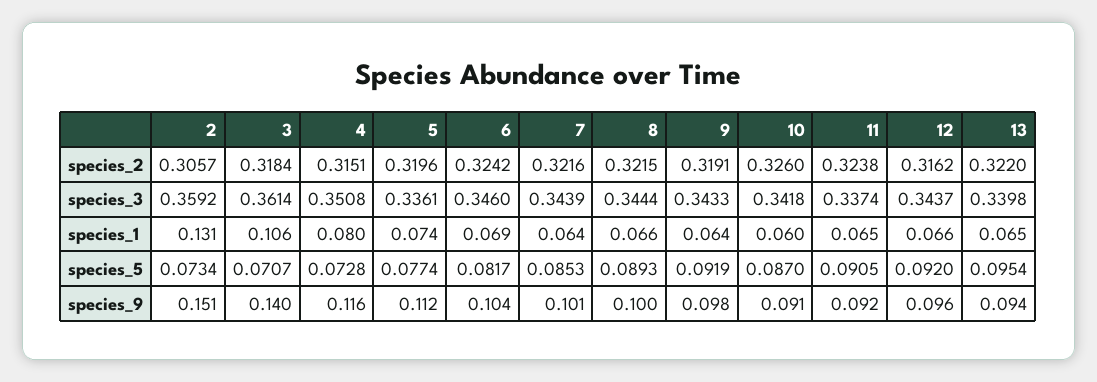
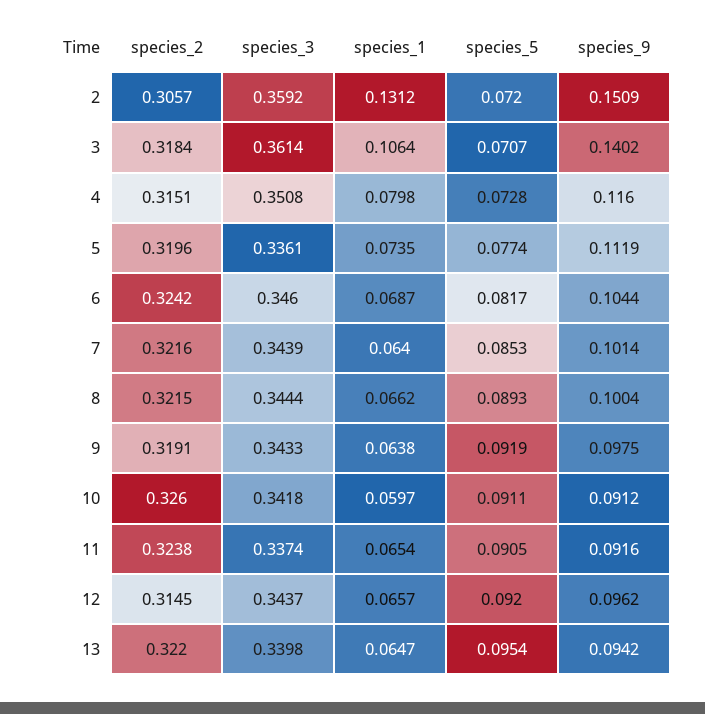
  {
    "2": {
      "species_2": 0.3057,
      "species_3": 0.3592,
      "species_1": 0.1312,
-     "species_5": 0.0734,
+     "species_5": 0.072,
      "species_9": 0.1509
    },
    "3": {
      "species_2": 0.3184,
      "species_3": 0.3614,
      "species_1": 0.1064,
      "species_5": 0.0707,
      "species_9": 0.1402
    },
    "4": {
      "species_2": 0.3151,
      "species_3": 0.3508,
      "species_1": 0.0798,
      "species_5": 0.0728,
      "species_9": 0.116
    },
    "5": {
      "species_2": 0.3196,
      "species_3": 0.3361,
      "species_1": 0.0735,
      "species_5": 0.0774,
      "species_9": 0.1119
    },
    "6": {
      "species_2": 0.3242,
      "species_3": 0.346,
      "species_1": 0.0687,
      "species_5": 0.0817,
      "species_9": 0.1044
    },
    "7": {
      "species_2": 0.3216,
      "species_3": 0.3439,
      "species_1": 0.064,
      "species_5": 0.0853,
      "species_9": 0.1014
    },
    "8": {
      "species_2": 0.3215,
      "species_3": 0.3444,
      "species_1": 0.0662,
      "species_5": 0.0893,
      "species_9": 0.1004
    },
    "9": {
      "species_2": 0.3191,
      "species_3": 0.3433,
      "species_1": 0.0638,
      "species_5": 0.0919,
      "species_9": 0.0975
    },
    "10": {
      "species_2": 0.326,
      "species_3": 0.3418,
      "species_1": 0.0597,
-     "species_5": 0.087,
+     "species_5": 0.0911,
      "species_9": 0.0912
    },
    "11": {
      "species_2": 0.3238,
      "species_3": 0.3374,
      "species_1": 0.0654,
      "species_5": 0.0905,
      "species_9": 0.0916
    },
    "12": {
-     "species_2": 0.3162,
+     "species_2": 0.3145,
      "species_3": 0.3437,
      "species_1": 0.0657,
      "species_5": 0.092,
      "species_9": 0.0962
    },
    "13": {
      "species_2": 0.322,
      "species_3": 0.3398,
      "species_1": 0.0647,
      "species_5": 0.0954,
      "species_9": 0.0942
    }
  }

